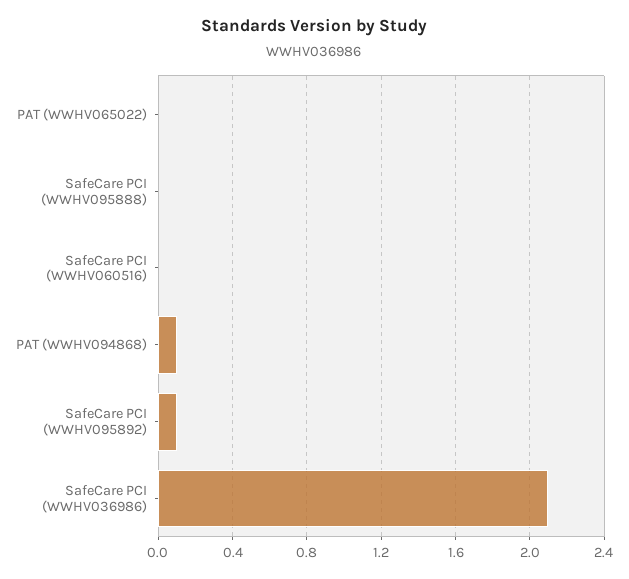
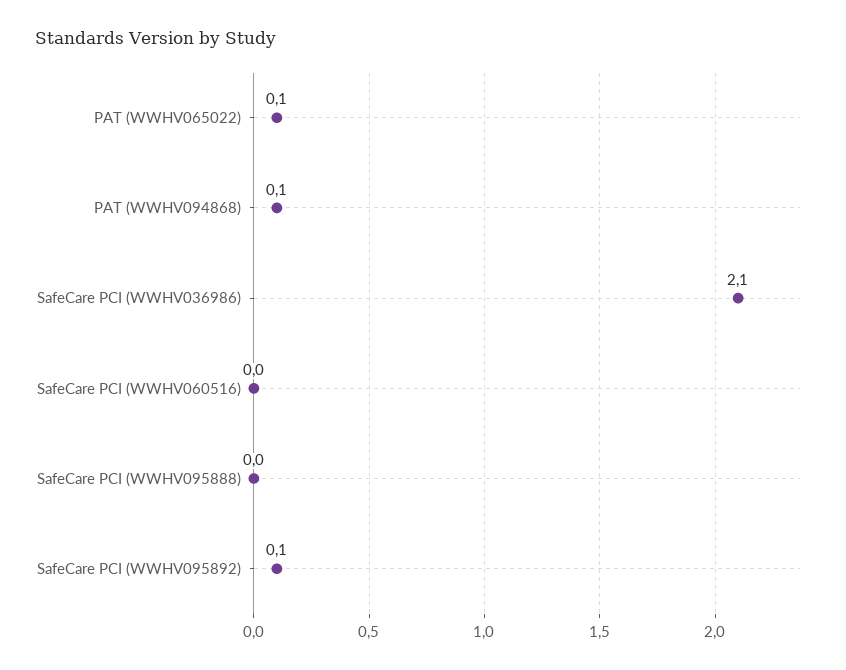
  {
-   "PAT (WWHV065022)": 0,
+   "PAT (WWHV065022)": 0.1,
    "SafeCare PCI (WWHV095888)": 0,
    "SafeCare PCI (WWHV060516)": 0,
    "PAT (WWHV094868)": 0.1,
    "SafeCare PCI (WWHV095892)": 0.1,
    "SafeCare PCI (WWHV036986)": 2.1
  }

